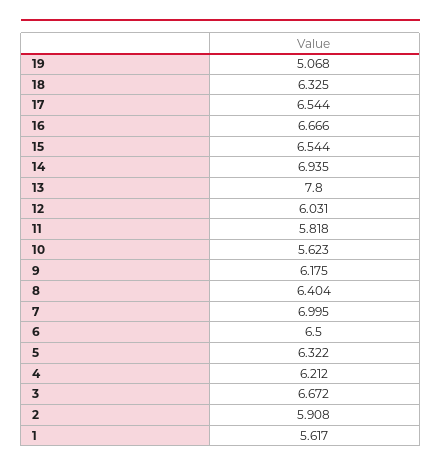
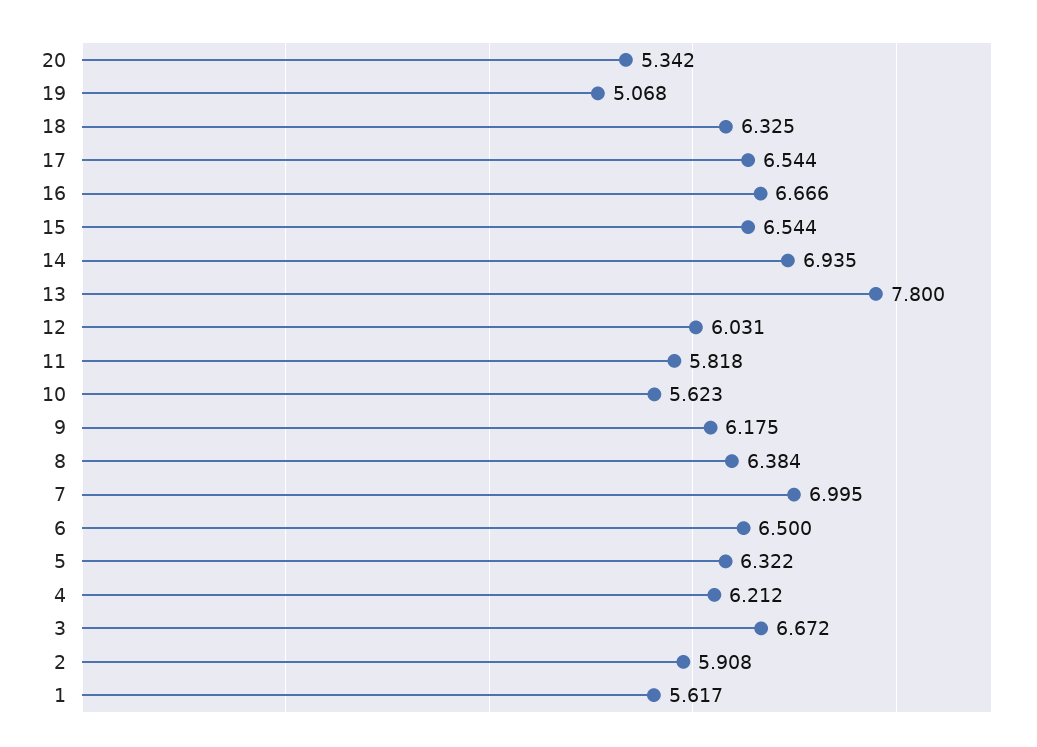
  {
    "19": 5.068,
    "18": 6.325,
    "17": 6.544,
    "16": 6.666,
    "15": 6.544,
    "14": 6.935,
    "13": 7.8,
    "12": 6.031,
    "11": 5.818,
    "10": 5.623,
    "9": 6.175,
-   "8": 6.404,
+   "8": 6.384,
    "7": 6.995,
    "6": 6.5,
    "5": 6.322,
    "4": 6.212,
    "3": 6.672,
    "2": 5.908,
-   "1": 5.617
+   "1": 5.617,
+   "20": 5.342
  }

